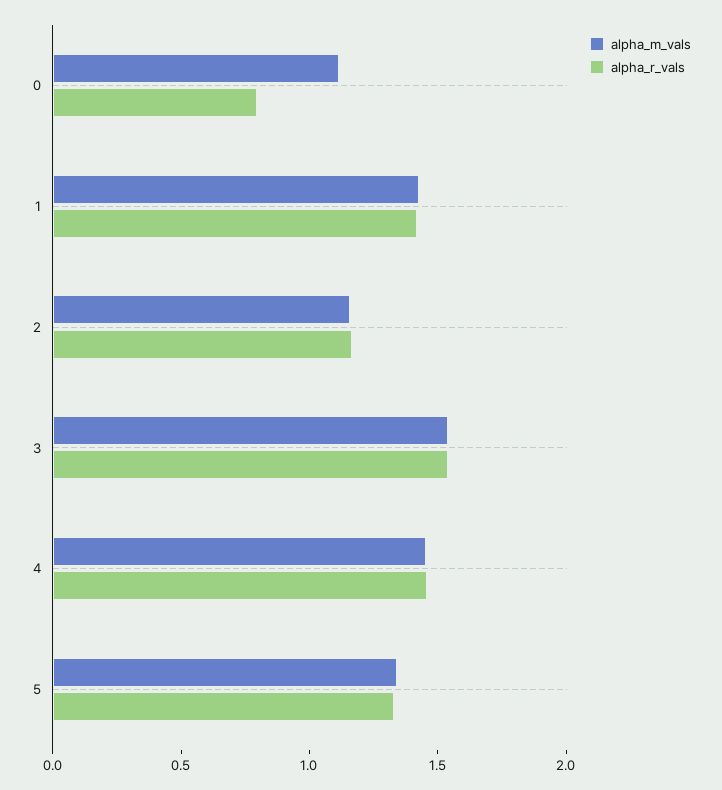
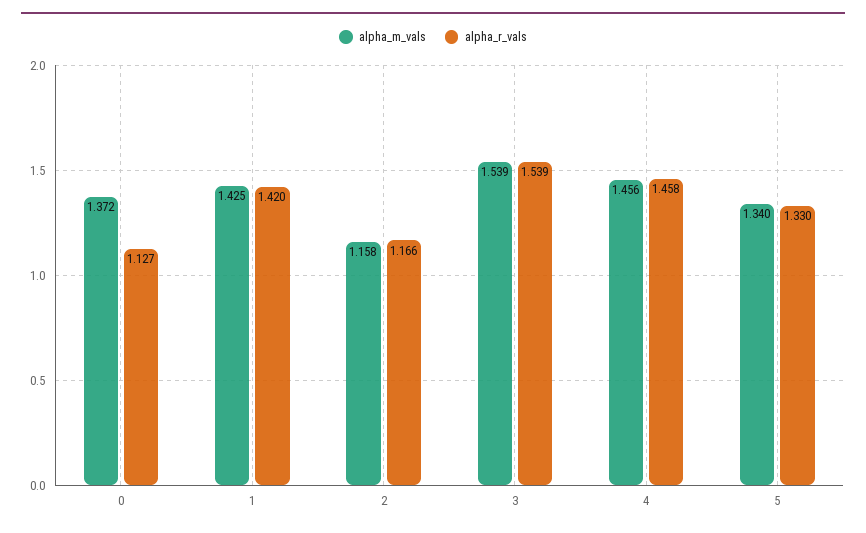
  {
    "alpha_m_vals": {
-     "0": 1.1,
+     "0": 1.372,
      "1": 1.425,
      "2": 1.158,
      "3": 1.539,
      "4": 1.456,
      "5": 1.34
    },
    "alpha_r_vals": {
-     "0": 0.8,
+     "0": 1.127,
      "1": 1.42,
      "2": 1.166,
      "3": 1.539,
      "4": 1.458,
      "5": 1.33
    }
  }

